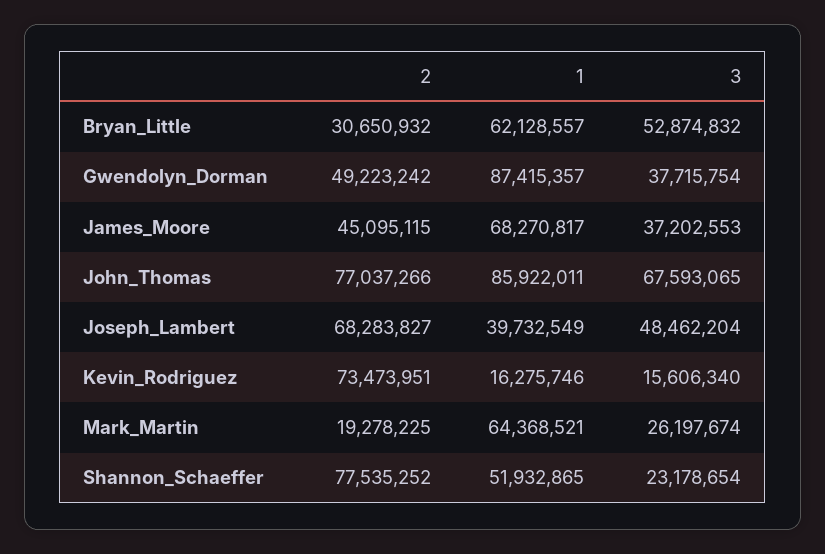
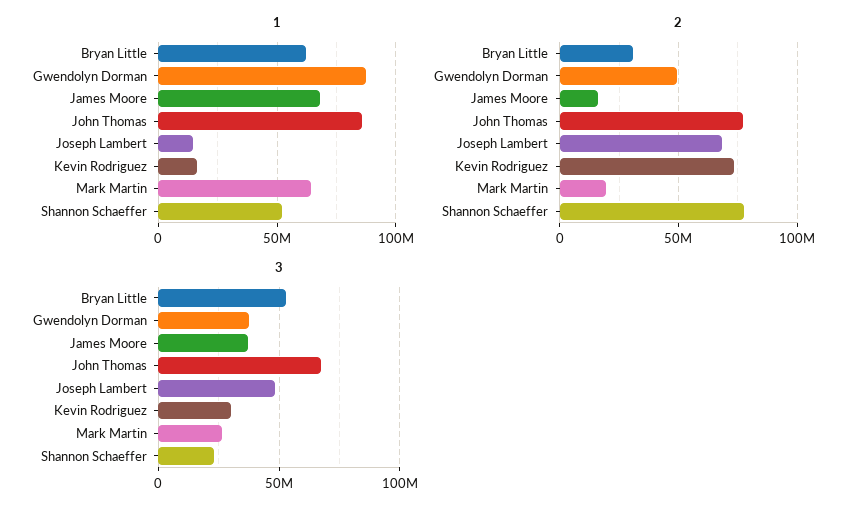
  {
    "2": {
      "Bryan_Little": 30650932,
      "Gwendolyn_Dorman": 49223242,
-     "James_Moore": 45095115,
+     "James_Moore": 15000000,
      "John_Thomas": 77037266,
      "Joseph_Lambert": 68283827,
      "Kevin_Rodriguez": 73473951,
      "Mark_Martin": 19278225,
      "Shannon_Schaeffer": 77535252
    },
    "1": {
      "Bryan_Little": 62128557,
      "Gwendolyn_Dorman": 87415357,
      "James_Moore": 68270817,
      "John_Thomas": 85922011,
-     "Joseph_Lambert": 39732549,
+     "Joseph_Lambert": 15000000,
      "Kevin_Rodriguez": 16275746,
      "Mark_Martin": 64368521,
      "Shannon_Schaeffer": 51932865
    },
    "3": {
      "Bryan_Little": 52874832,
      "Gwendolyn_Dorman": 37715754,
      "James_Moore": 37202553,
      "John_Thomas": 67593065,
      "Joseph_Lambert": 48462204,
-     "Kevin_Rodriguez": 15606340,
+     "Kevin_Rodriguez": 30000000,
      "Mark_Martin": 26197674,
      "Shannon_Schaeffer": 23178654
    }
  }

